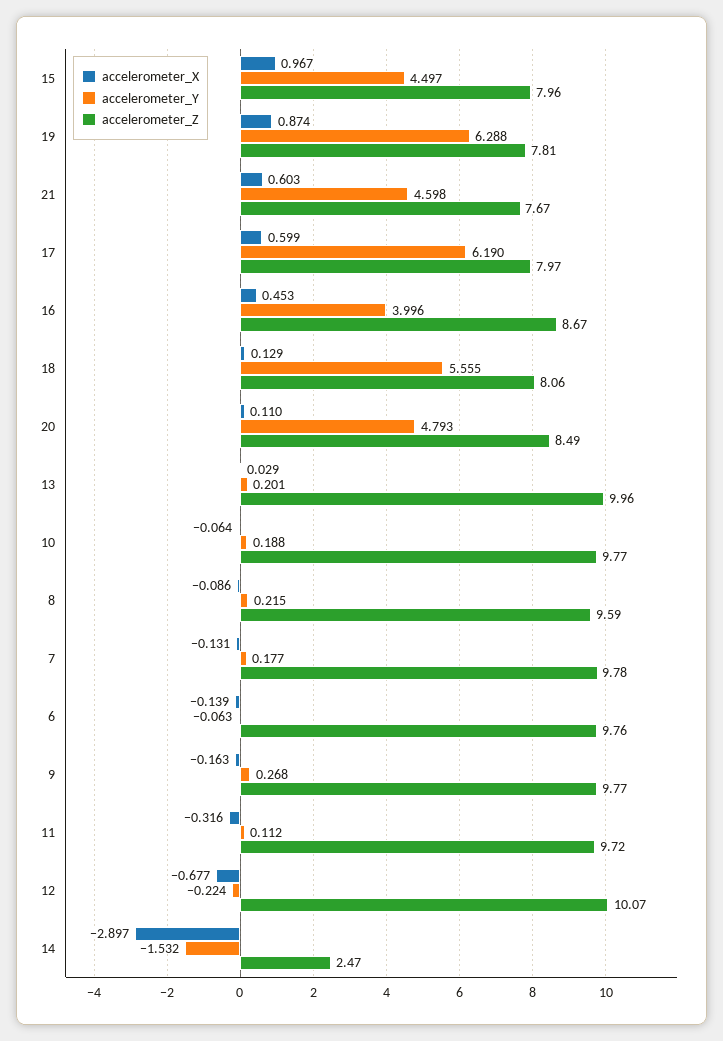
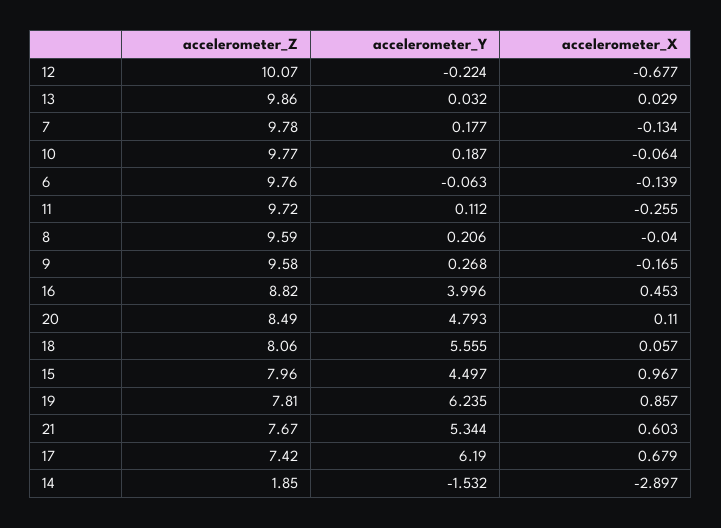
  {
    "accelerometer_X": {
      "15": 0.967,
-     "19": 0.874,
+     "19": 0.857,
      "21": 0.603,
-     "17": 0.599,
+     "17": 0.679,
      "16": 0.453,
-     "18": 0.129,
+     "18": 0.057,
      "20": 0.11,
      "13": 0.029,
      "10": -0.064,
-     "8": -0.086,
+     "8": -0.04,
-     "7": -0.131,
+     "7": -0.134,
      "6": -0.139,
-     "9": -0.163,
+     "9": -0.165,
-     "11": -0.316,
+     "11": -0.255,
      "12": -0.677,
      "14": -2.897
    },
    "accelerometer_Y": {
      "15": 4.497,
-     "19": 6.288,
+     "19": 6.235,
-     "21": 4.598,
+     "21": 5.344,
      "17": 6.19,
      "16": 3.996,
      "18": 5.555,
      "20": 4.793,
-     "13": 0.201,
+     "13": 0.032,
-     "10": 0.188,
+     "10": 0.187,
-     "8": 0.215,
+     "8": 0.206,
      "7": 0.177,
      "6": -0.063,
      "9": 0.268,
      "11": 0.112,
      "12": -0.224,
      "14": -1.532
    },
    "accelerometer_Z": {
      "15": 7.96,
      "19": 7.81,
      "21": 7.67,
-     "17": 7.97,
+     "17": 7.42,
-     "16": 8.67,
+     "16": 8.82,
      "18": 8.06,
      "20": 8.49,
-     "13": 9.96,
+     "13": 9.86,
      "10": 9.77,
      "8": 9.59,
      "7": 9.78,
      "6": 9.76,
-     "9": 9.77,
+     "9": 9.58,
      "11": 9.72,
      "12": 10.07,
-     "14": 2.47
+     "14": 1.85
    }
  }

